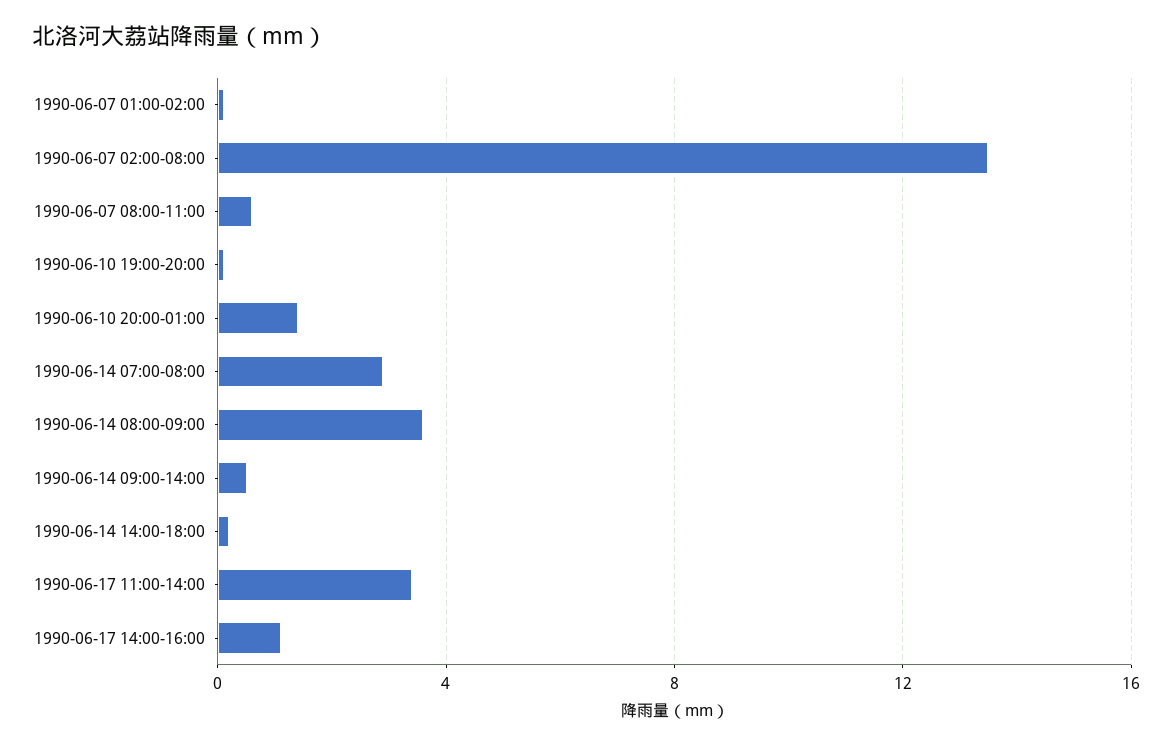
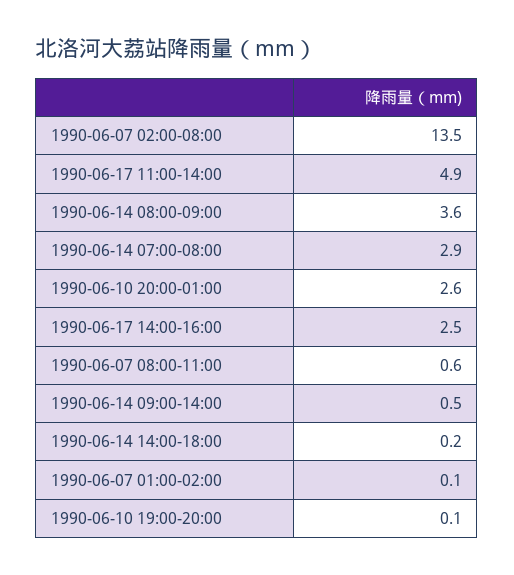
  {
    "1990-06-07 01:00-02:00": 0.1,
    "1990-06-07 02:00-08:00": 13.5,
    "1990-06-07 08:00-11:00": 0.6,
    "1990-06-10 19:00-20:00": 0.1,
-   "1990-06-10 20:00-01:00": 1.5,
+   "1990-06-10 20:00-01:00": 2.6,
    "1990-06-14 07:00-08:00": 2.9,
    "1990-06-14 08:00-09:00": 3.6,
    "1990-06-14 09:00-14:00": 0.5,
    "1990-06-14 14:00-18:00": 0.2,
-   "1990-06-17 11:00-14:00": 3.5,
+   "1990-06-17 11:00-14:00": 4.9,
-   "1990-06-17 14:00-16:00": 1
+   "1990-06-17 14:00-16:00": 2.5
  }

